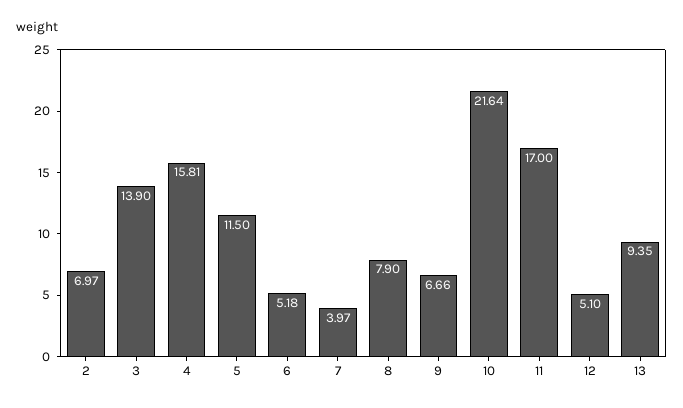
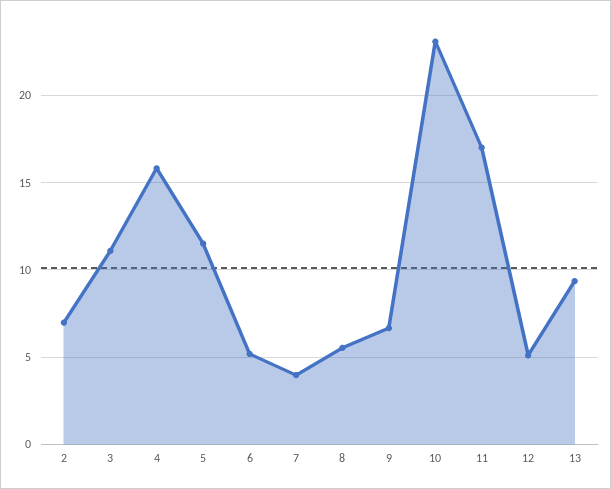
  {
    "2": 6.97,
-   "3": 13.9,
+   "3": 11,
    "4": 15.81,
    "5": 11.5,
    "6": 5.18,
    "7": 3.97,
-   "8": 7.9,
+   "8": 5.5,
    "9": 6.66,
-   "10": 21.64,
+   "10": 23,
    "11": 17,
    "12": 5.1,
    "13": 9.35
  }

